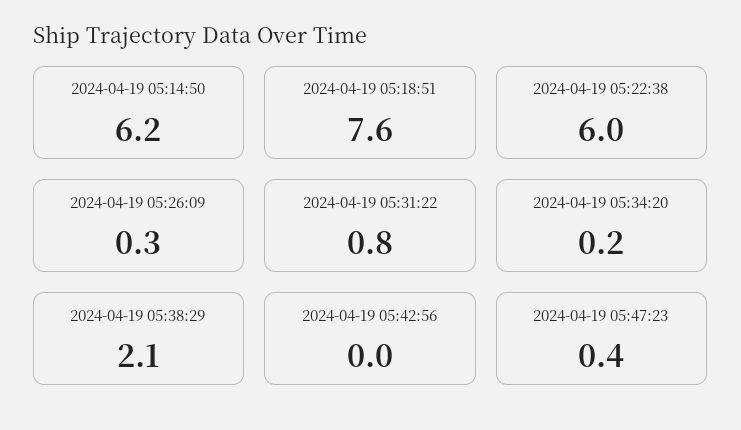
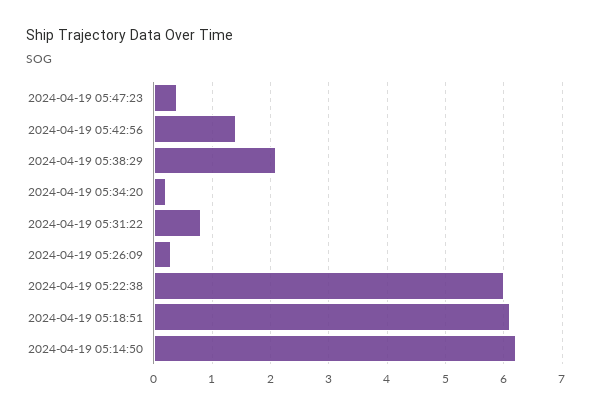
  {
    "2024-04-19 05:14:50": 6.2,
-   "2024-04-19 05:18:51": 7.6,
+   "2024-04-19 05:18:51": 6,
    "2024-04-19 05:22:38": 6,
    "2024-04-19 05:26:09": 0.3,
    "2024-04-19 05:31:22": 0.8,
    "2024-04-19 05:34:20": 0.2,
    "2024-04-19 05:38:29": 2.1,
-   "2024-04-19 05:42:56": 0,
+   "2024-04-19 05:42:56": 1.5,
    "2024-04-19 05:47:23": 0.4
  }

